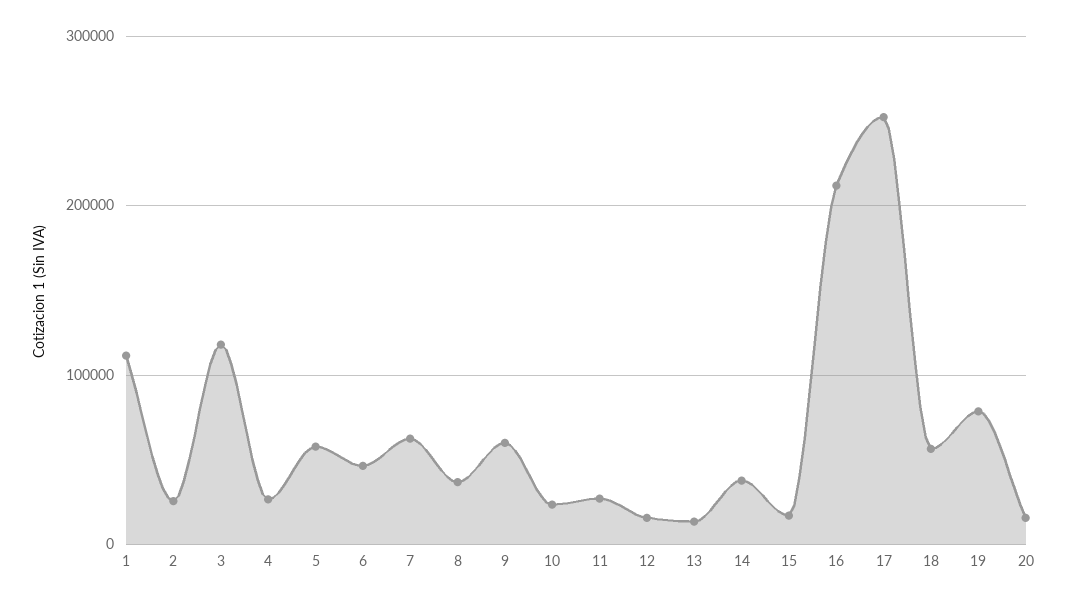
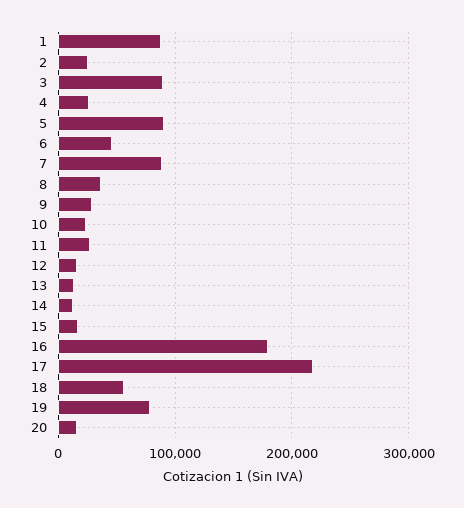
  {
-   "1": 110000,
+   "1": 90000,
    "2": 30000,
-   "3": 120000,
+   "3": 90000,
    "4": 30000,
-   "5": 60000,
+   "5": 90000,
    "6": 50000,
-   "7": 60000,
+   "7": 90000,
    "8": 40000,
-   "9": 60000,
+   "9": 30000,
    "10": 20000,
    "11": 30000,
    "12": 20000,
    "13": 10000,
-   "14": 40000,
+   "14": 10000,
    "15": 20000,
-   "16": 210000,
+   "16": 180000,
-   "17": 250000,
+   "17": 220000,
    "18": 60000,
    "19": 80000,
    "20": 20000
  }

